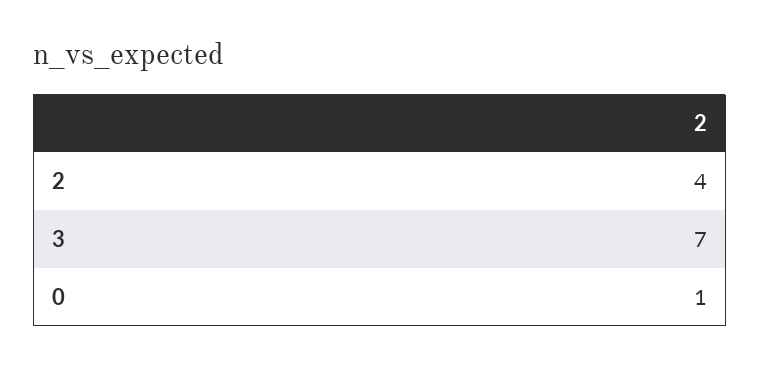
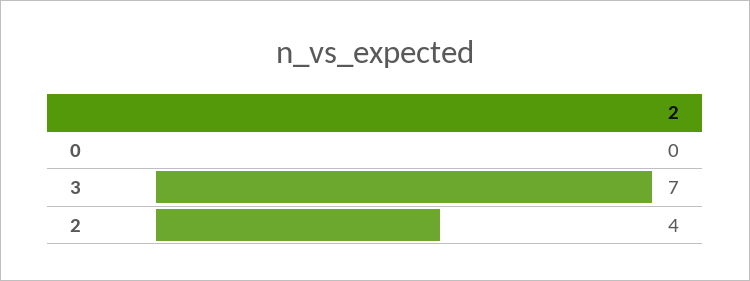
  {
    "2": 4,
    "3": 7,
-   "0": 1
+   "0": 0
  }

